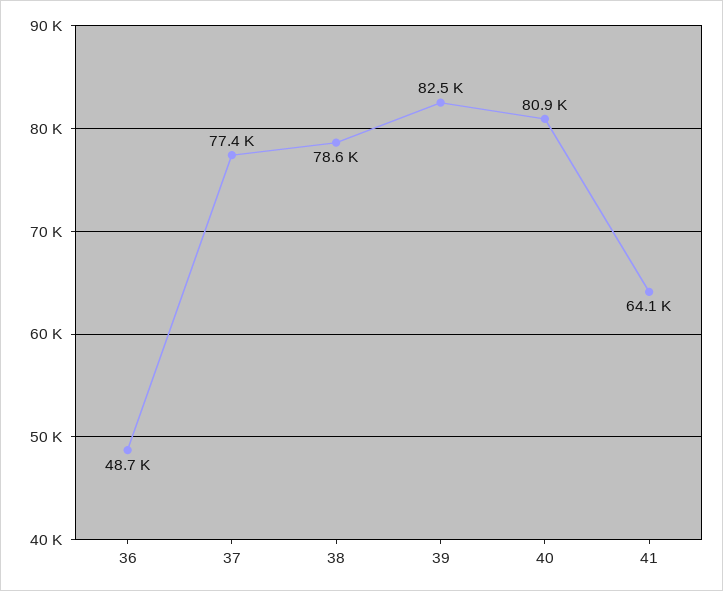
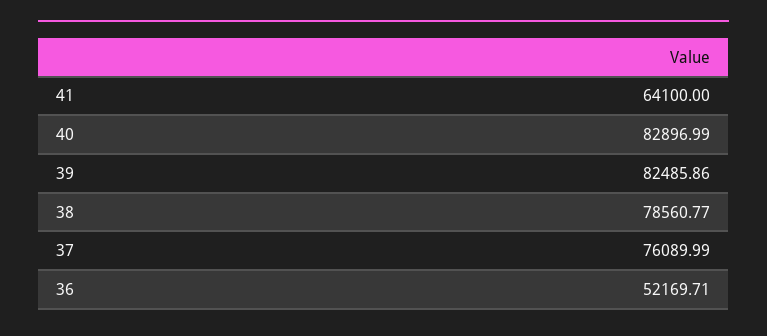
  {
-   "36": 48700,
+   "36": 52169.71,
-   "37": 77400,
+   "37": 76089.99,
    "38": 78560.77,
    "39": 82485.86,
-   "40": 80900,
+   "40": 82896.99,
    "41": 64100
  }

